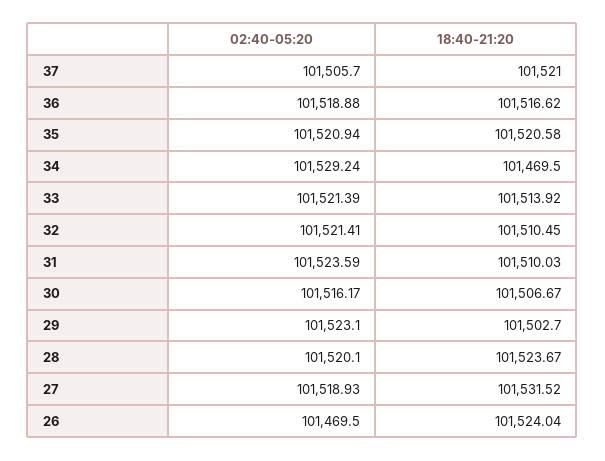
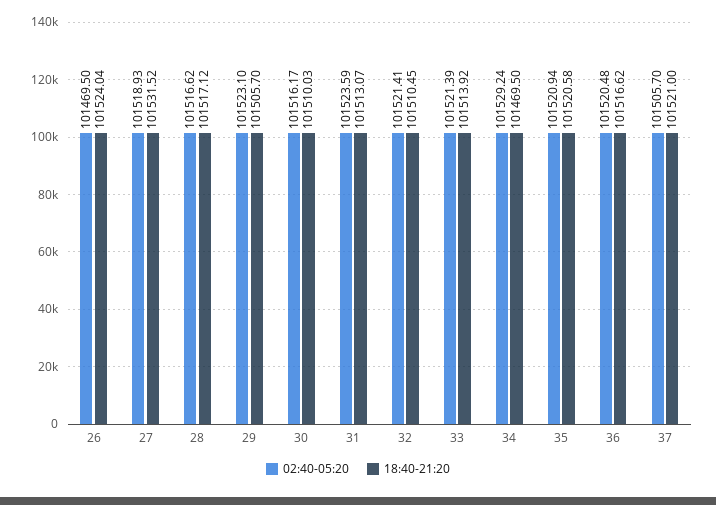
  {
    "02:40-05:20": {
      "37": 101505.7,
-     "36": 101518.88,
+     "36": 101520.48,
      "35": 101520.94,
      "34": 101529.24,
      "33": 101521.39,
      "32": 101521.41,
      "31": 101523.59,
      "30": 101516.17,
      "29": 101523.1,
-     "28": 101520.1,
+     "28": 101516.62,
      "27": 101518.93,
      "26": 101469.5
    },
    "18:40-21:20": {
      "37": 101521,
      "36": 101516.62,
      "35": 101520.58,
      "34": 101469.5,
      "33": 101513.92,
      "32": 101510.45,
-     "31": 101510.03,
+     "31": 101513.07,
-     "30": 101506.67,
+     "30": 101510.03,
-     "29": 101502.7,
+     "29": 101505.7,
-     "28": 101523.67,
+     "28": 101517.12,
      "27": 101531.52,
      "26": 101524.04
    }
  }

